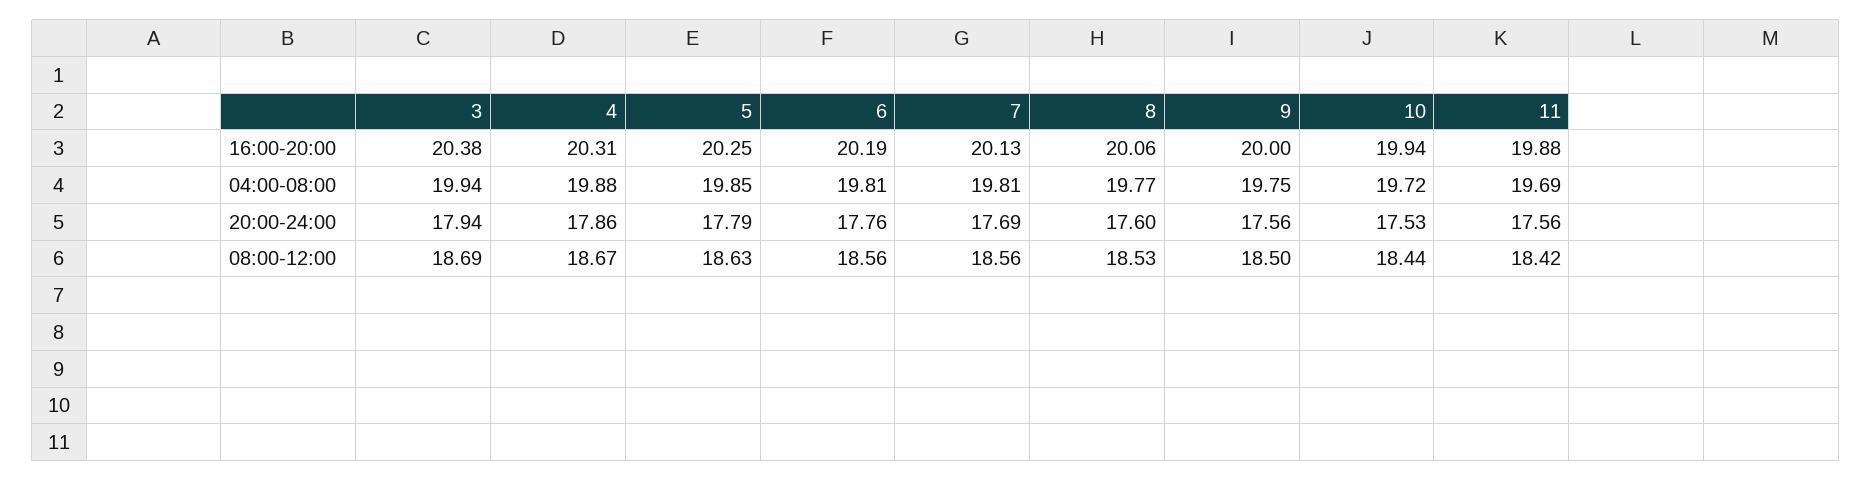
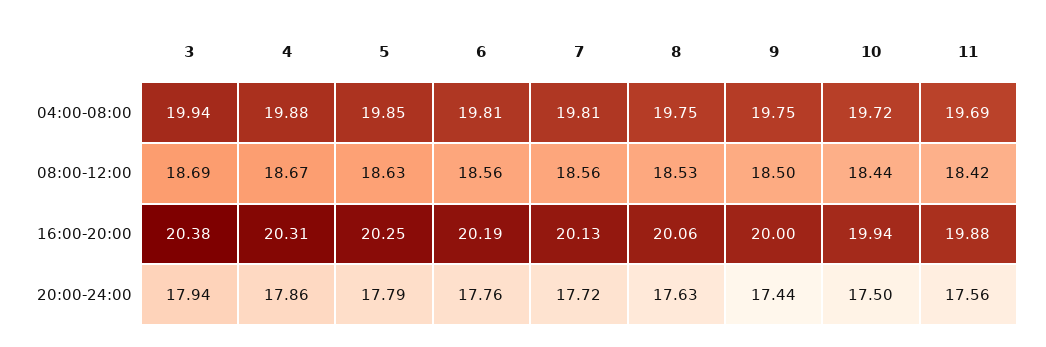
  {
    "3": {
      "16:00-20:00": 20.38,
      "04:00-08:00": 19.94,
      "20:00-24:00": 17.94,
      "08:00-12:00": 18.69
    },
    "4": {
      "16:00-20:00": 20.31,
      "04:00-08:00": 19.88,
      "20:00-24:00": 17.86,
      "08:00-12:00": 18.67
    },
    "5": {
      "16:00-20:00": 20.25,
      "04:00-08:00": 19.85,
      "20:00-24:00": 17.79,
      "08:00-12:00": 18.63
    },
    "6": {
      "16:00-20:00": 20.19,
      "04:00-08:00": 19.81,
      "20:00-24:00": 17.76,
      "08:00-12:00": 18.56
    },
    "7": {
      "16:00-20:00": 20.13,
      "04:00-08:00": 19.81,
-     "20:00-24:00": 17.69,
+     "20:00-24:00": 17.72,
      "08:00-12:00": 18.56
    },
    "8": {
      "16:00-20:00": 20.06,
-     "04:00-08:00": 19.77,
+     "04:00-08:00": 19.75,
-     "20:00-24:00": 17.6,
+     "20:00-24:00": 17.63,
      "08:00-12:00": 18.53
    },
    "9": {
      "16:00-20:00": 20,
      "04:00-08:00": 19.75,
-     "20:00-24:00": 17.56,
+     "20:00-24:00": 17.44,
      "08:00-12:00": 18.5
    },
    "10": {
      "16:00-20:00": 19.94,
      "04:00-08:00": 19.72,
-     "20:00-24:00": 17.53,
+     "20:00-24:00": 17.5,
      "08:00-12:00": 18.44
    },
    "11": {
      "16:00-20:00": 19.88,
      "04:00-08:00": 19.69,
      "20:00-24:00": 17.56,
      "08:00-12:00": 18.42
    }
  }

